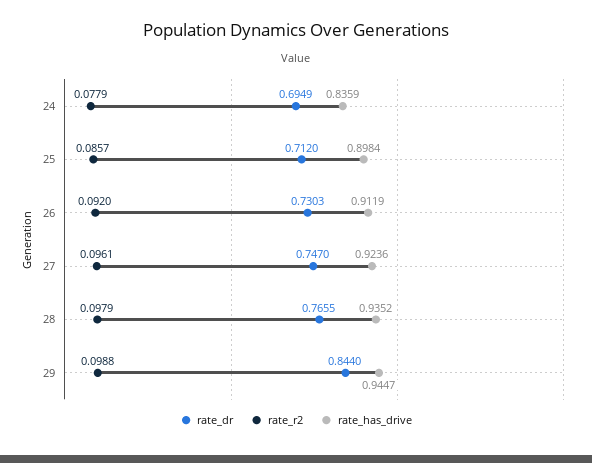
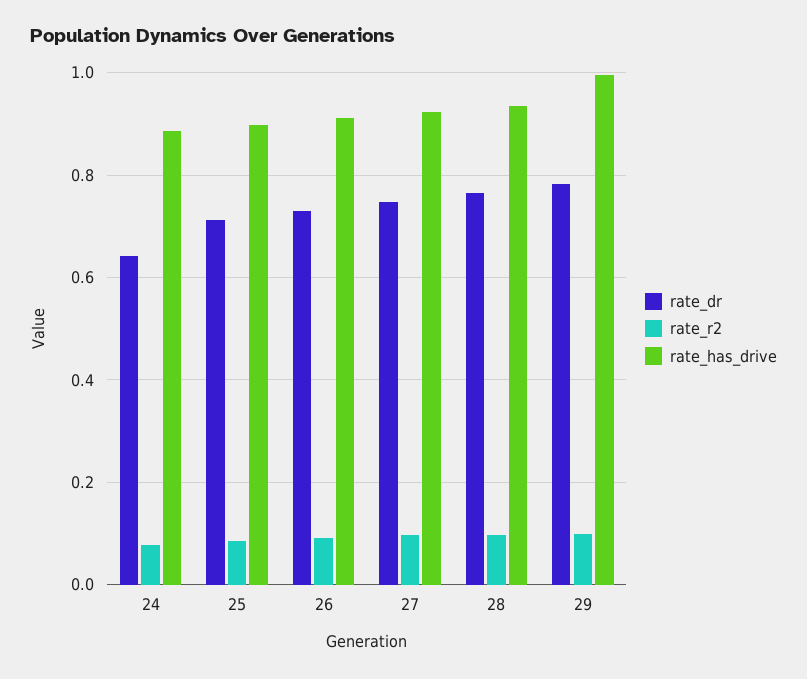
  {
    "rate_dr": {
-     "24": 0.6949,
+     "24": 0.64,
      "25": 0.712,
      "26": 0.7303,
      "27": 0.747,
      "28": 0.7655,
-     "29": 0.844
+     "29": 0.78
    },
    "rate_r2": {
      "24": 0.0779,
      "25": 0.0857,
      "26": 0.092,
      "27": 0.0961,
      "28": 0.0979,
      "29": 0.0988
    },
    "rate_has_drive": {
-     "24": 0.8359,
+     "24": 0.88,
      "25": 0.8984,
      "26": 0.9119,
      "27": 0.9236,
      "28": 0.9352,
-     "29": 0.9447
+     "29": 1
    }
  }

